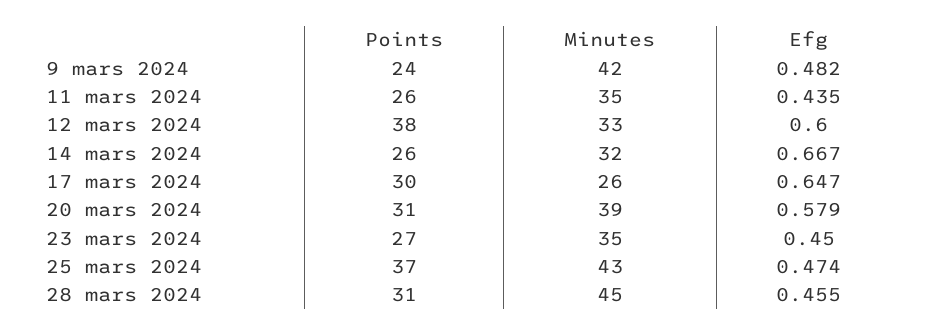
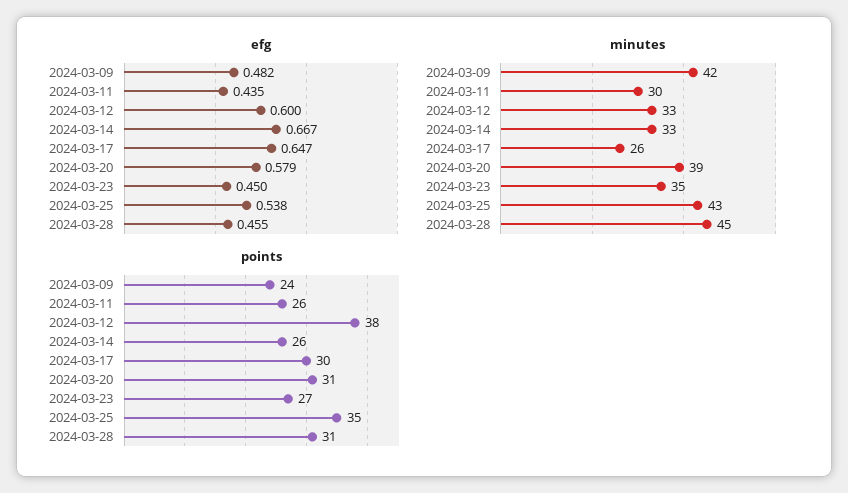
  {
    "Points": {
      "9 mars 2024": 24,
      "11 mars 2024": 26,
      "12 mars 2024": 38,
      "14 mars 2024": 26,
      "17 mars 2024": 30,
      "20 mars 2024": 31,
      "23 mars 2024": 27,
-     "25 mars 2024": 37,
+     "25 mars 2024": 35,
      "28 mars 2024": 31
    },
    "Minutes": {
      "9 mars 2024": 42,
-     "11 mars 2024": 35,
+     "11 mars 2024": 30,
      "12 mars 2024": 33,
-     "14 mars 2024": 32,
+     "14 mars 2024": 33,
      "17 mars 2024": 26,
      "20 mars 2024": 39,
      "23 mars 2024": 35,
      "25 mars 2024": 43,
      "28 mars 2024": 45
    },
    "Efg": {
      "9 mars 2024": 0.482,
      "11 mars 2024": 0.435,
      "12 mars 2024": 0.6,
      "14 mars 2024": 0.667,
      "17 mars 2024": 0.647,
      "20 mars 2024": 0.579,
      "23 mars 2024": 0.45,
-     "25 mars 2024": 0.474,
+     "25 mars 2024": 0.538,
      "28 mars 2024": 0.455
    }
  }

